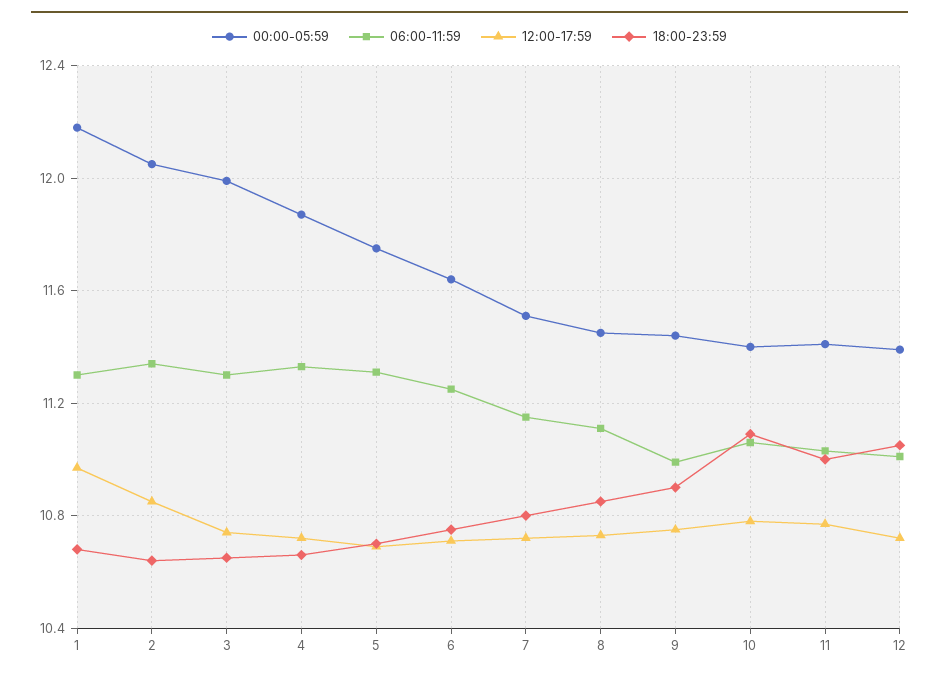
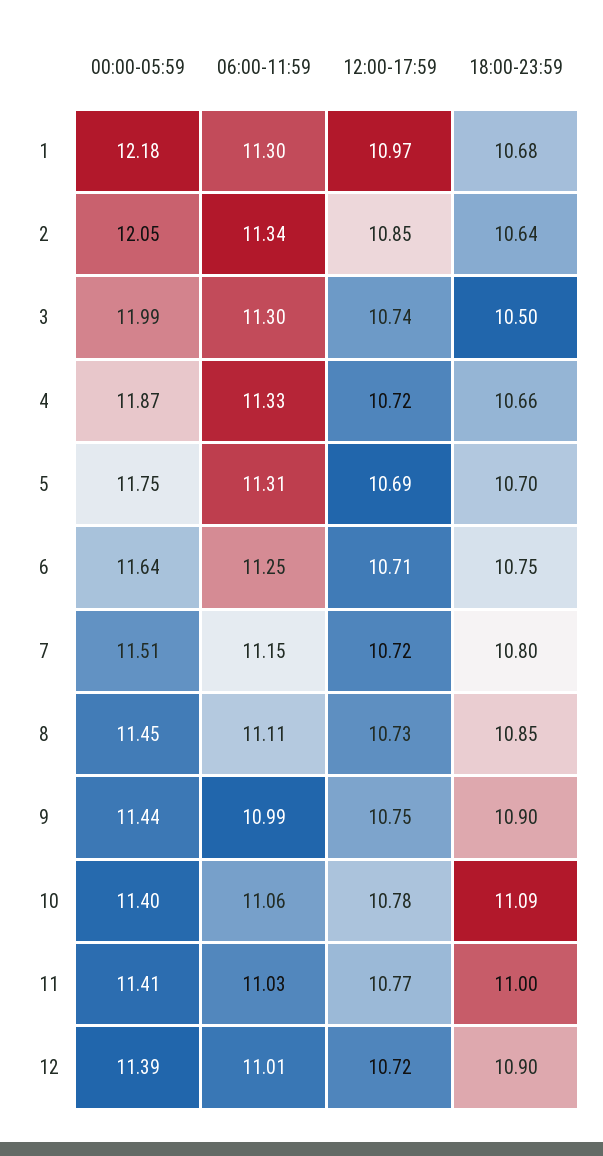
  {
    "00:00-05:59": {
      "1": 12.18,
      "2": 12.05,
      "3": 11.99,
      "4": 11.87,
      "5": 11.75,
      "6": 11.64,
      "7": 11.51,
      "8": 11.45,
      "9": 11.44,
      "10": 11.4,
      "11": 11.41,
      "12": 11.39
    },
    "06:00-11:59": {
      "1": 11.3,
      "2": 11.34,
      "3": 11.3,
      "4": 11.33,
      "5": 11.31,
      "6": 11.25,
      "7": 11.15,
      "8": 11.11,
      "9": 10.99,
      "10": 11.06,
      "11": 11.03,
      "12": 11.01
    },
    "12:00-17:59": {
      "1": 10.97,
      "2": 10.85,
      "3": 10.74,
      "4": 10.72,
      "5": 10.69,
      "6": 10.71,
      "7": 10.72,
      "8": 10.73,
      "9": 10.75,
      "10": 10.78,
      "11": 10.77,
      "12": 10.72
    },
    "18:00-23:59": {
      "1": 10.68,
      "2": 10.64,
-     "3": 10.65,
+     "3": 10.5,
      "4": 10.66,
      "5": 10.7,
      "6": 10.75,
      "7": 10.8,
      "8": 10.85,
      "9": 10.9,
      "10": 11.09,
      "11": 11,
-     "12": 11.05
+     "12": 10.9
    }
  }

